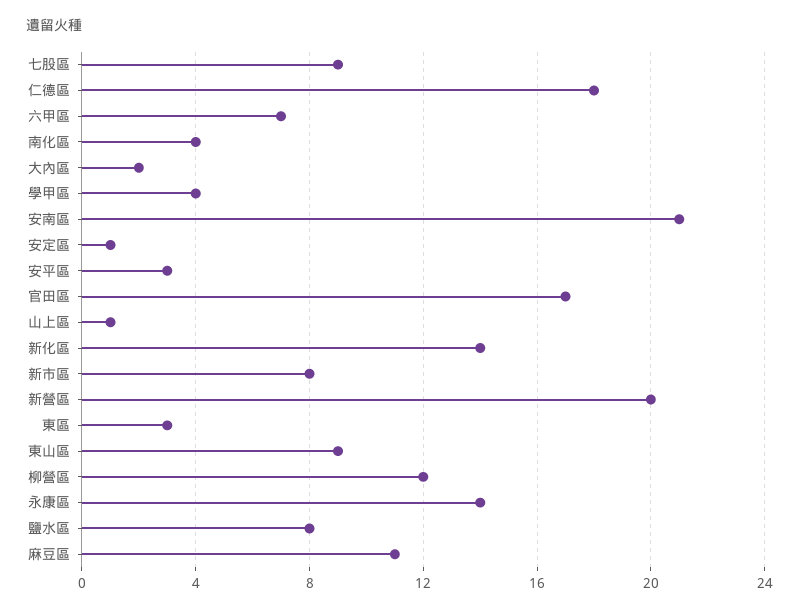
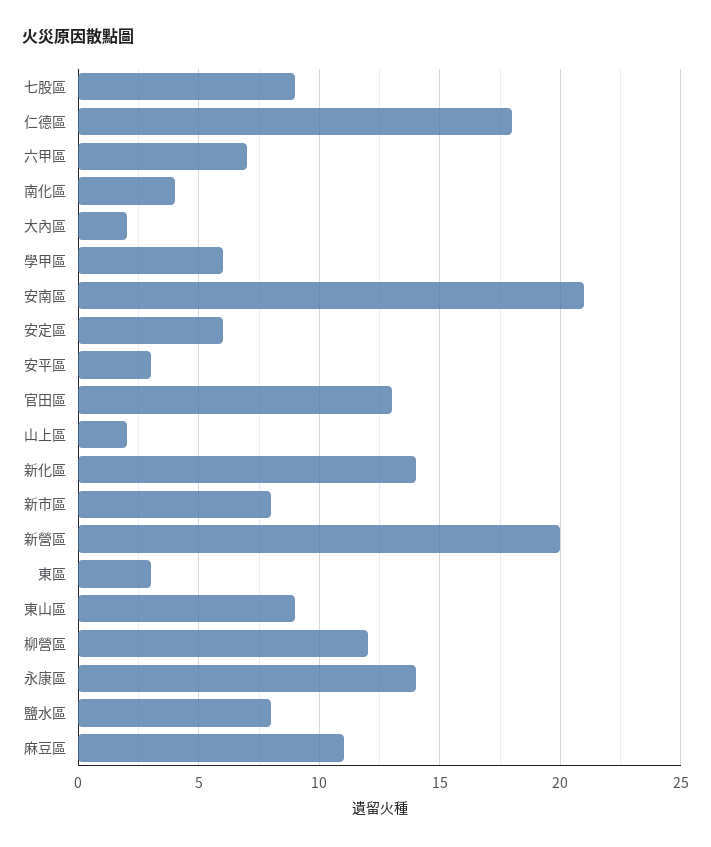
  {
    "七股區": 9,
    "仁德區": 18,
    "六甲區": 7,
    "南化區": 4,
    "大內區": 2,
-   "學甲區": 4,
+   "學甲區": 6,
    "安南區": 21,
-   "安定區": 1,
+   "安定區": 6,
    "安平區": 3,
-   "官田區": 17,
+   "官田區": 13,
-   "山上區": 1,
+   "山上區": 2,
    "新化區": 14,
    "新市區": 8,
    "新營區": 20,
    "東區": 3,
    "東山區": 9,
    "柳營區": 12,
    "永康區": 14,
    "鹽水區": 8,
    "麻豆區": 11
  }

